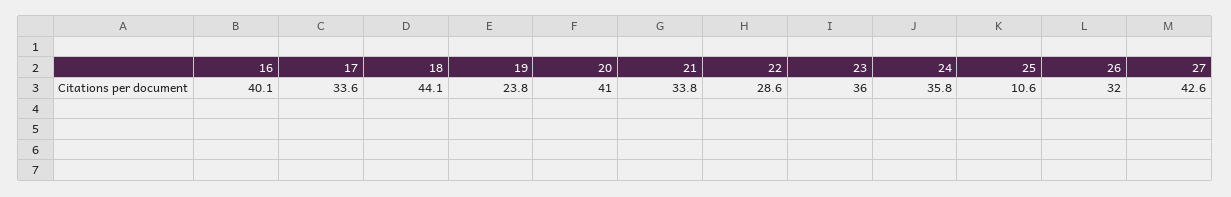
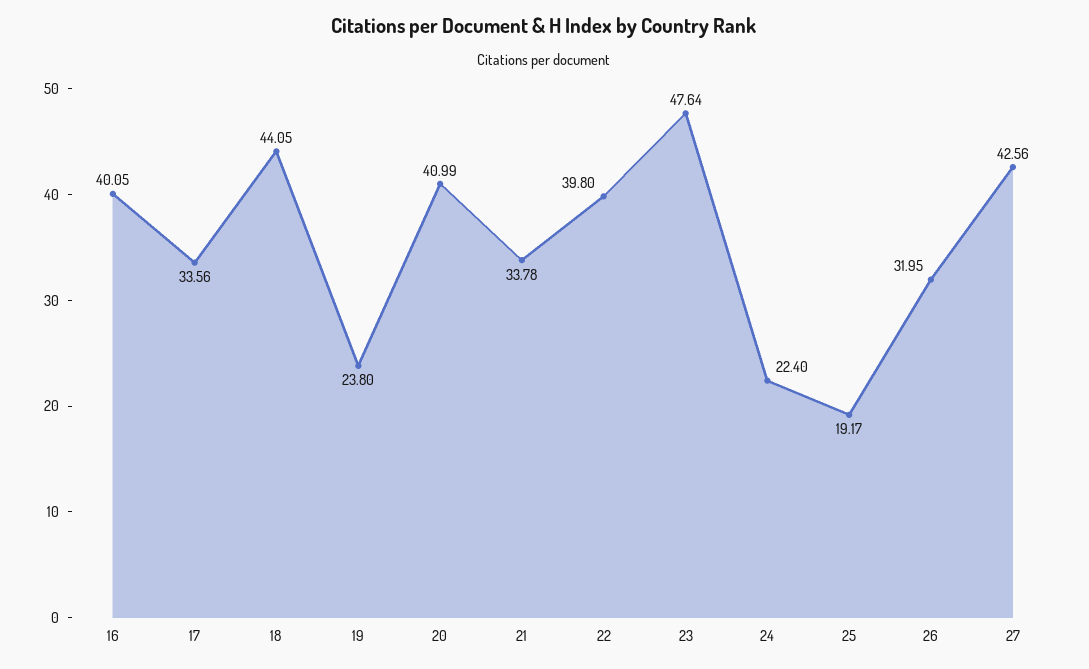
  {
    "16": 40.05,
    "17": 33.56,
    "18": 44.05,
    "19": 23.8,
    "20": 40.99,
    "21": 33.78,
-   "22": 28.6,
+   "22": 39.8,
-   "23": 36,
+   "23": 47.64,
-   "24": 35.8,
+   "24": 22.4,
-   "25": 10.6,
+   "25": 19.17,
    "26": 31.95,
    "27": 42.56
  }

